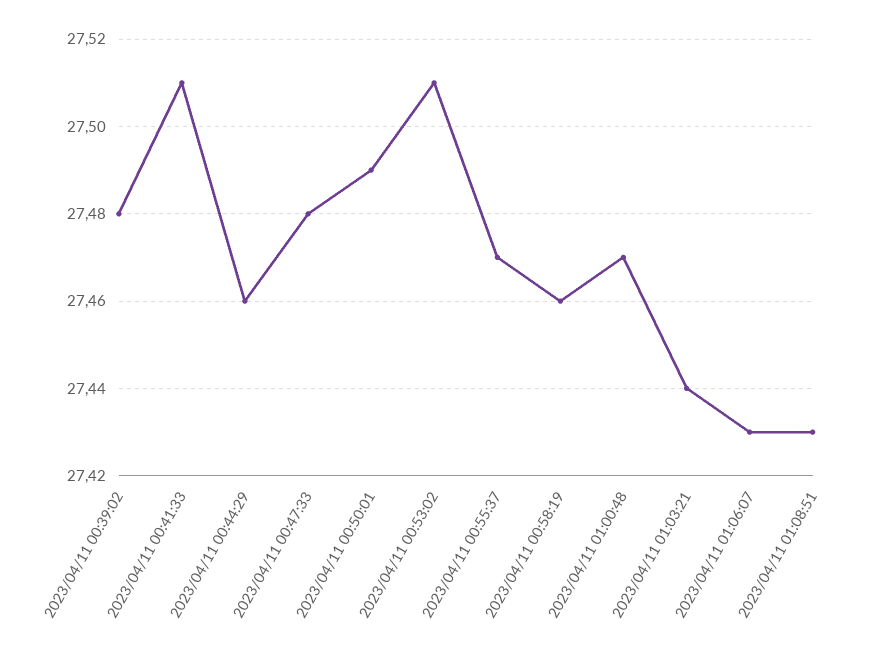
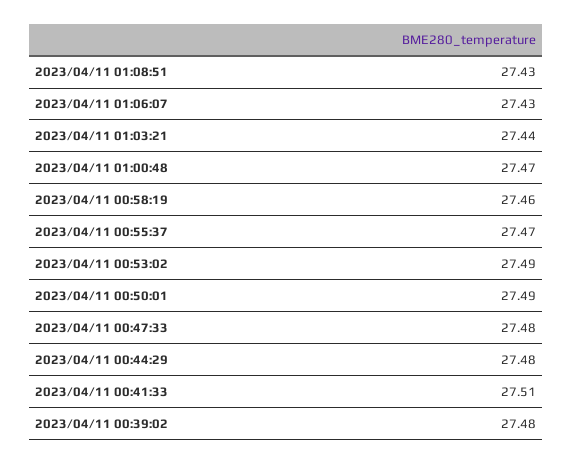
  {
    "2023/04/11 00:39:02": 27.48,
    "2023/04/11 00:41:33": 27.51,
-   "2023/04/11 00:44:29": 27.46,
+   "2023/04/11 00:44:29": 27.48,
    "2023/04/11 00:47:33": 27.48,
    "2023/04/11 00:50:01": 27.49,
-   "2023/04/11 00:53:02": 27.51,
+   "2023/04/11 00:53:02": 27.49,
    "2023/04/11 00:55:37": 27.47,
    "2023/04/11 00:58:19": 27.46,
    "2023/04/11 01:00:48": 27.47,
    "2023/04/11 01:03:21": 27.44,
    "2023/04/11 01:06:07": 27.43,
    "2023/04/11 01:08:51": 27.43
  }

